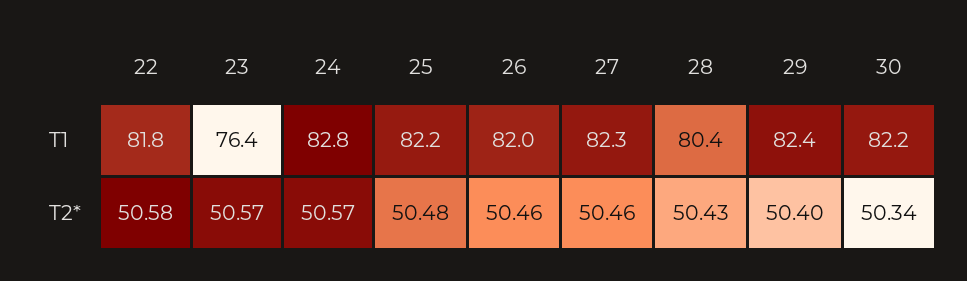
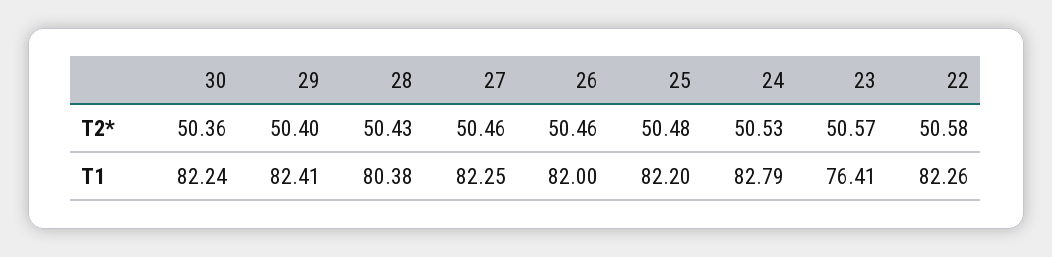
  {
    "22": {
-     "T1": 81.8,
+     "T1": 82.26,
      "T2*": 50.58
    },
    "23": {
      "T1": 76.41,
      "T2*": 50.57
    },
    "24": {
      "T1": 82.79,
-     "T2*": 50.57
+     "T2*": 50.53
    },
    "25": {
      "T1": 82.2,
      "T2*": 50.48
    },
    "26": {
      "T1": 82,
      "T2*": 50.46
    },
    "27": {
      "T1": 82.25,
      "T2*": 50.46
    },
    "28": {
      "T1": 80.38,
      "T2*": 50.43
    },
    "29": {
      "T1": 82.41,
      "T2*": 50.4
    },
    "30": {
      "T1": 82.24,
-     "T2*": 50.34
+     "T2*": 50.36
    }
  }

